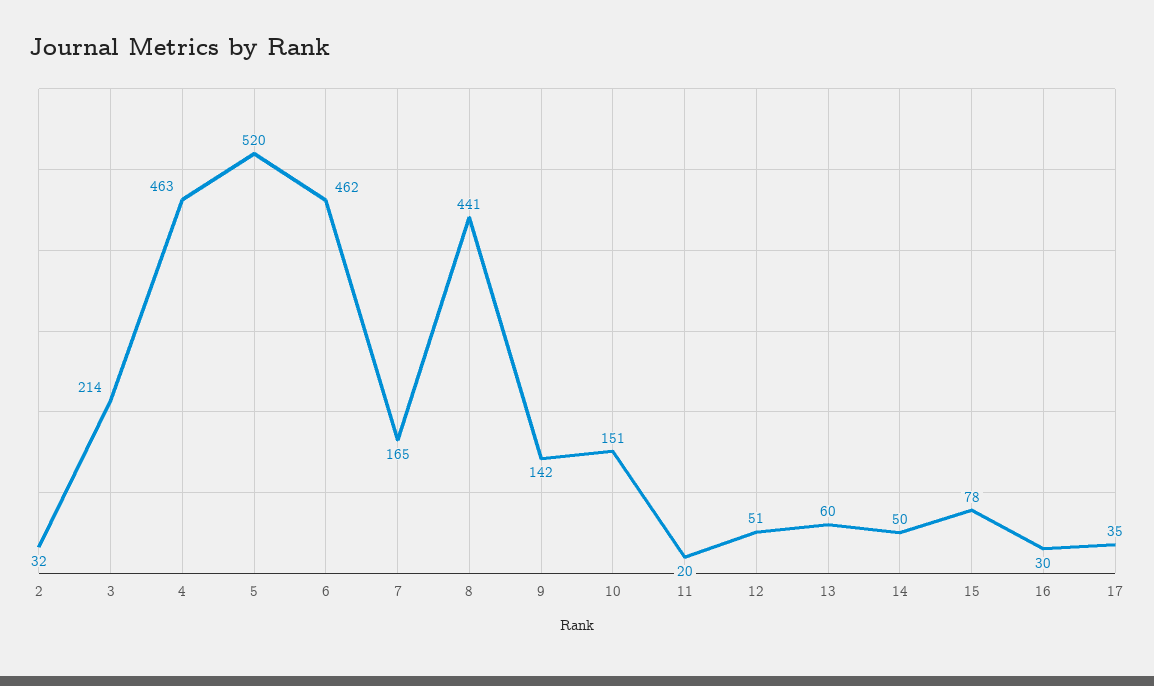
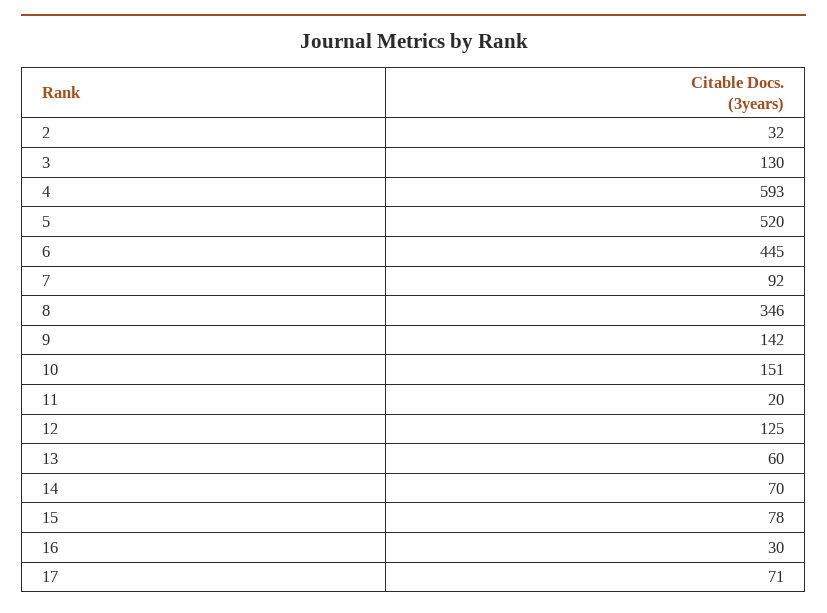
  {
    "2": 32,
-   "3": 214,
+   "3": 130,
-   "4": 463,
+   "4": 593,
    "5": 520,
-   "6": 462,
+   "6": 445,
-   "7": 165,
+   "7": 92,
-   "8": 441,
+   "8": 346,
    "9": 142,
    "10": 151,
    "11": 20,
-   "12": 51,
+   "12": 125,
    "13": 60,
-   "14": 50,
+   "14": 70,
    "15": 78,
    "16": 30,
-   "17": 35
+   "17": 71
  }

